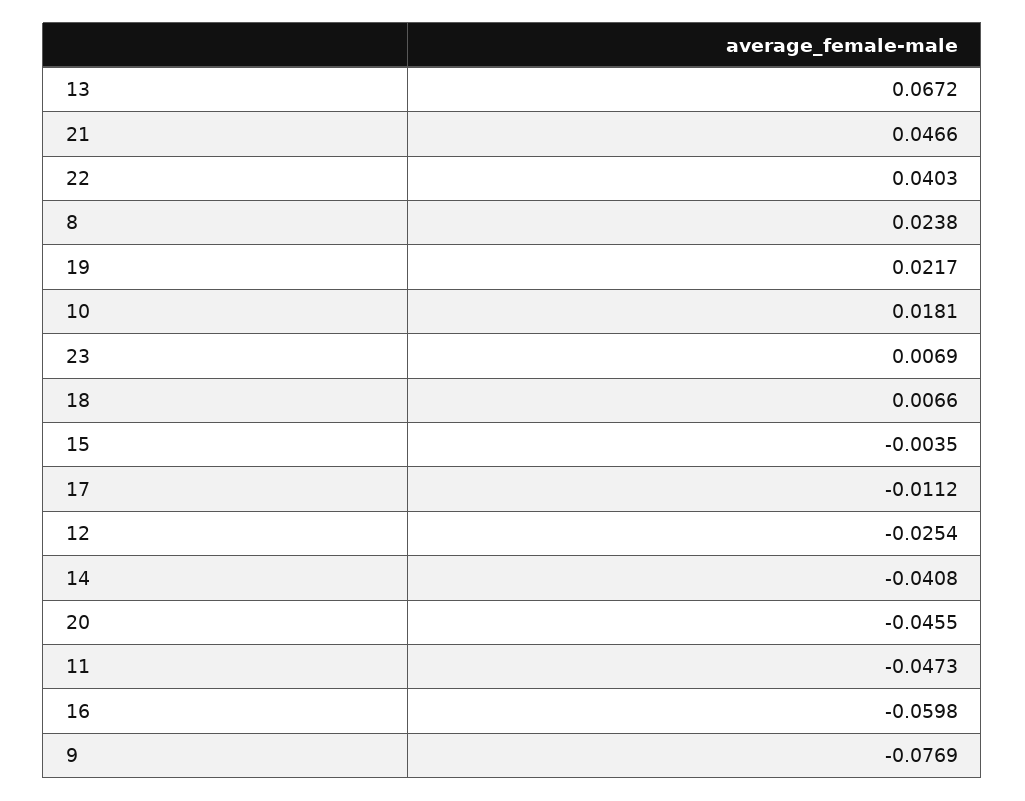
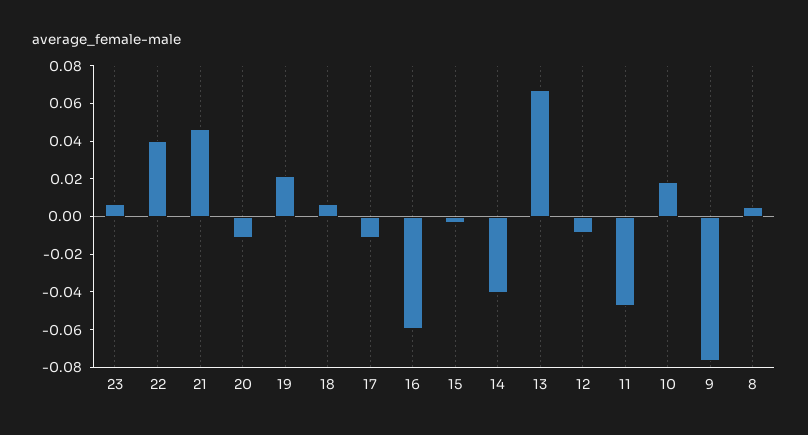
  {
    "13": 0.0672,
    "21": 0.0466,
    "22": 0.0403,
-   "8": 0.0238,
+   "8": 0.005,
    "19": 0.0217,
    "10": 0.0181,
    "23": 0.0069,
    "18": 0.0066,
    "15": -0.0035,
    "17": -0.0112,
-   "12": -0.0254,
+   "12": -0.01,
    "14": -0.0408,
-   "20": -0.0455,
+   "20": -0.01,
    "11": -0.0473,
    "16": -0.0598,
    "9": -0.0769
  }

